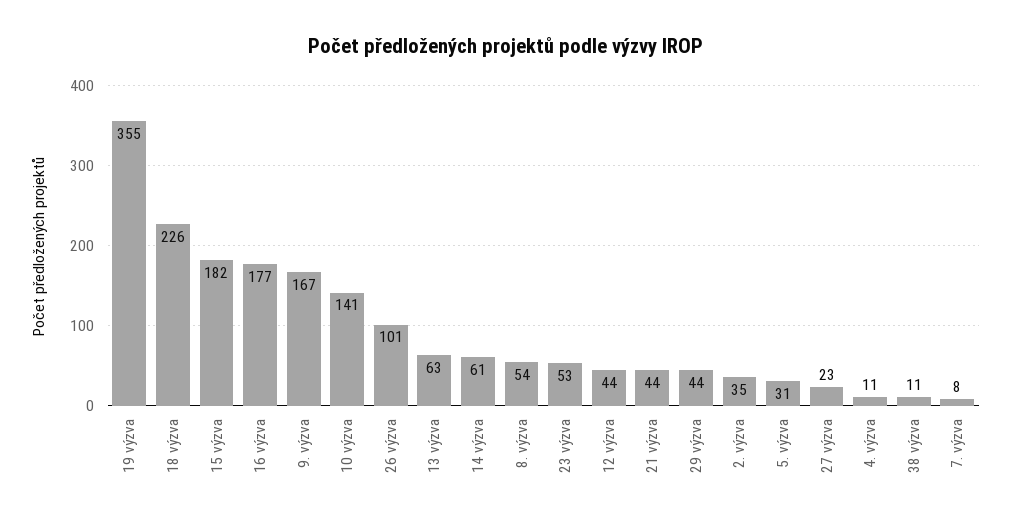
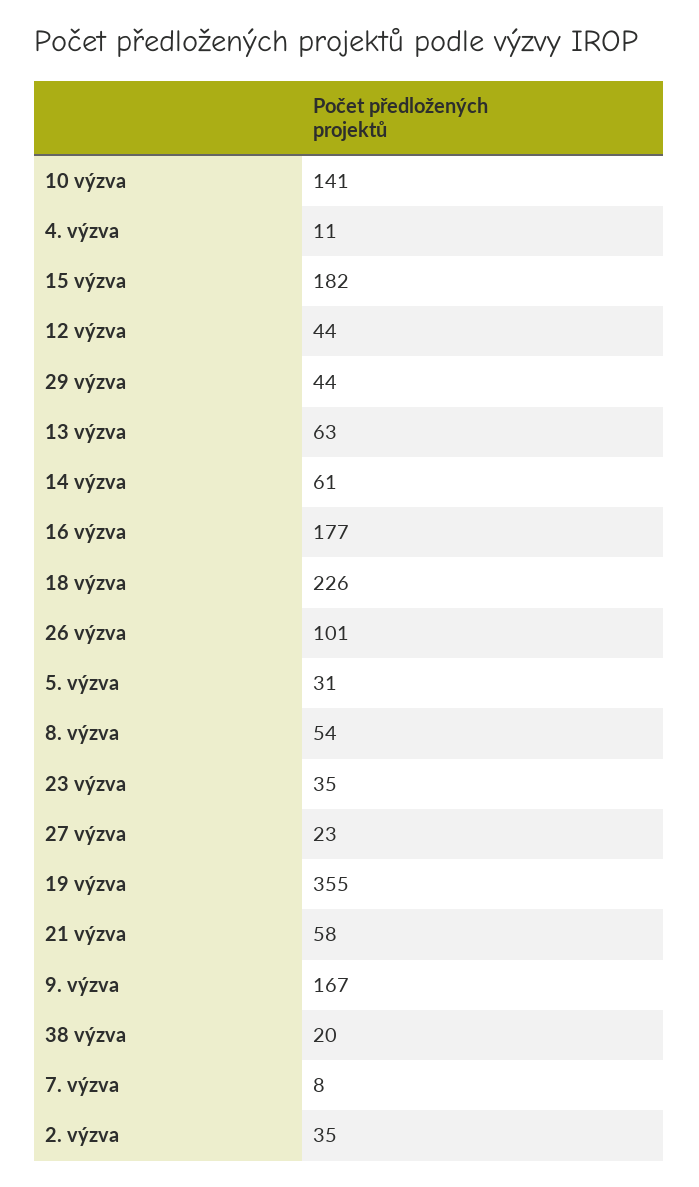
  {
    "19 výzva": 355,
    "18 výzva": 226,
    "15 výzva": 182,
    "16 výzva": 177,
    "9. výzva": 167,
    "10 výzva": 141,
    "26 výzva": 101,
    "13 výzva": 63,
    "14 výzva": 61,
    "8. výzva": 54,
-   "23 výzva": 53,
+   "23 výzva": 35,
    "12 výzva": 44,
-   "21 výzva": 44,
+   "21 výzva": 58,
    "29 výzva": 44,
    "2. výzva": 35,
    "5. výzva": 31,
    "27 výzva": 23,
    "4. výzva": 11,
-   "38 výzva": 11,
+   "38 výzva": 20,
    "7. výzva": 8
  }

